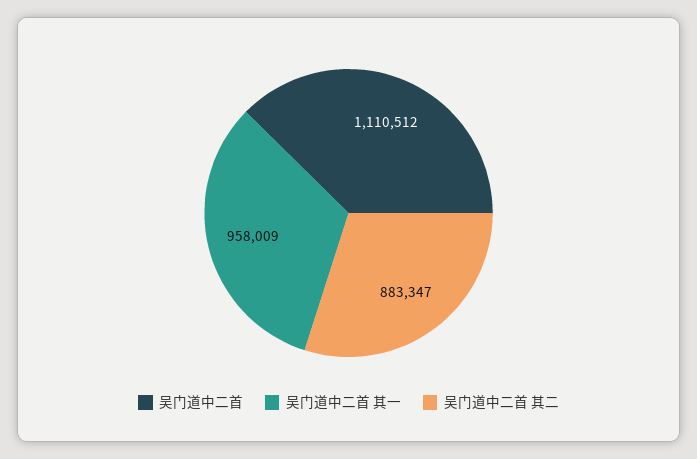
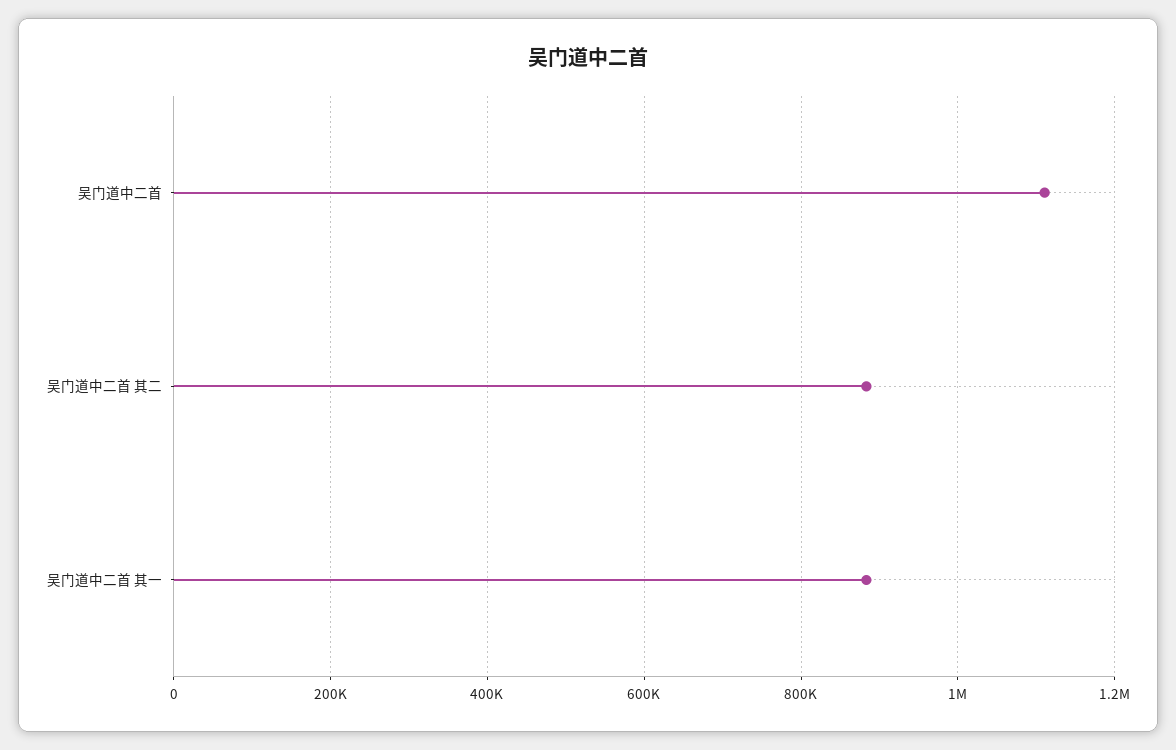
  {
    "吴门道中二首": 1110512,
-   "吴门道中二首 其一": 958009,
+   "吴门道中二首 其一": 880000,
    "吴门道中二首 其二": 883347
  }

